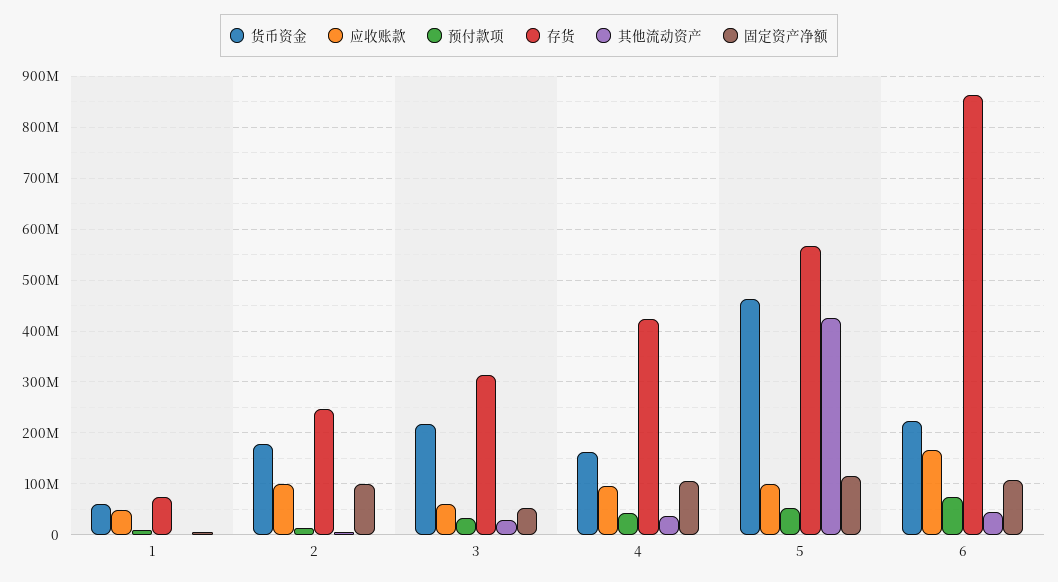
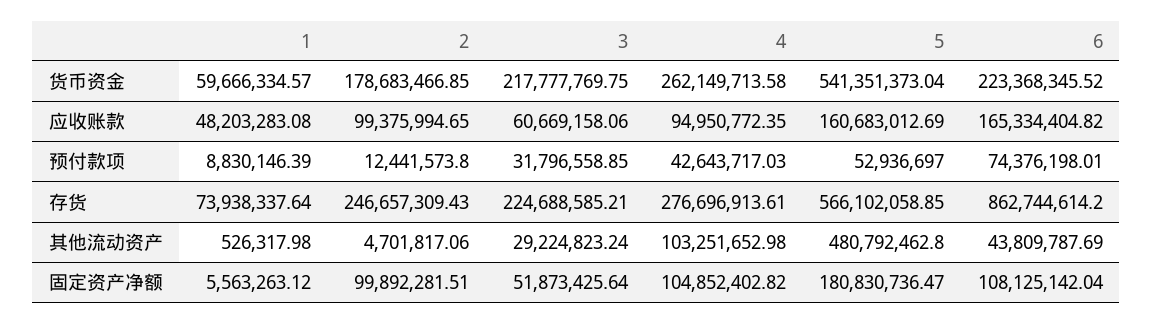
  {
    "货币资金": {
      "1": 59666334.57,
      "2": 178683466.85,
      "3": 217777769.75,
-     "4": 160000000,
+     "4": 262149713.58,
-     "5": 460000000,
+     "5": 541351373.04,
      "6": 223368345.52
    },
    "应收账款": {
      "1": 48203283.08,
      "2": 99375994.65,
      "3": 60669158.06,
      "4": 94950772.35,
-     "5": 100000000,
+     "5": 160683012.69,
      "6": 165334404.82
    },
    "预付款项": {
      "1": 8830146.39,
      "2": 12441573.8,
      "3": 31796558.85,
      "4": 42643717.03,
      "5": 52936697,
      "6": 74376198.01
    },
    "存货": {
      "1": 73938337.64,
      "2": 246657309.43,
-     "3": 320000000,
+     "3": 224688585.21,
-     "4": 420000000,
+     "4": 276696913.61,
      "5": 566102058.85,
      "6": 862744614.2
    },
    "其他流动资产": {
      "1": 526317.98,
      "2": 4701817.06,
      "3": 29224823.24,
-     "4": 40000000,
+     "4": 103251652.98,
-     "5": 420000000,
+     "5": 480792462.8,
      "6": 43809787.69
    },
    "固定资产净额": {
      "1": 5563263.12,
      "2": 99892281.51,
      "3": 51873425.64,
      "4": 104852402.82,
-     "5": 120000000,
+     "5": 180830736.47,
      "6": 108125142.04
    }
  }

